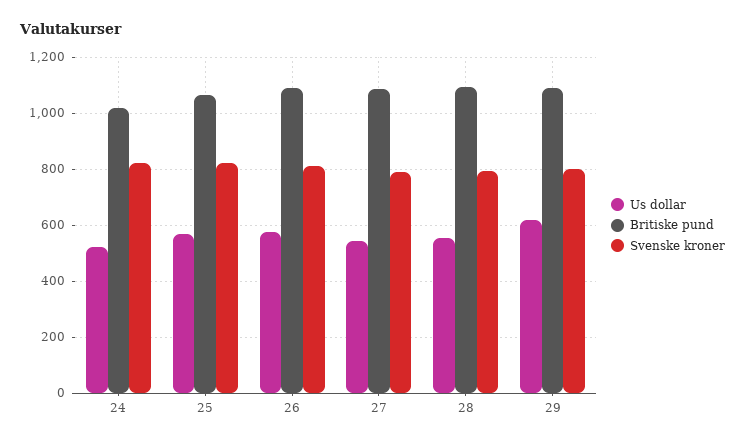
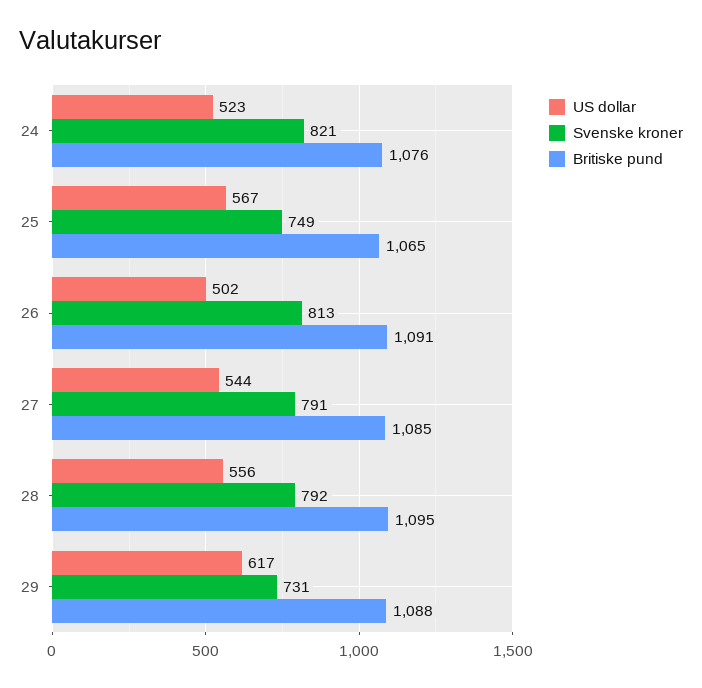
  {
    "Us dollar": {
      "24": 523,
      "25": 567,
-     "26": 575,
+     "26": 502,
      "27": 544,
      "28": 556,
      "29": 617
    },
    "Britiske pund": {
-     "24": 1025,
+     "24": 1076,
      "25": 1065,
      "26": 1091,
      "27": 1085,
      "28": 1095,
      "29": 1088
    },
    "Svenske kroner": {
      "24": 821,
-     "25": 825,
+     "25": 749,
      "26": 813,
      "27": 791,
      "28": 792,
-     "29": 800
+     "29": 731
    }
  }

